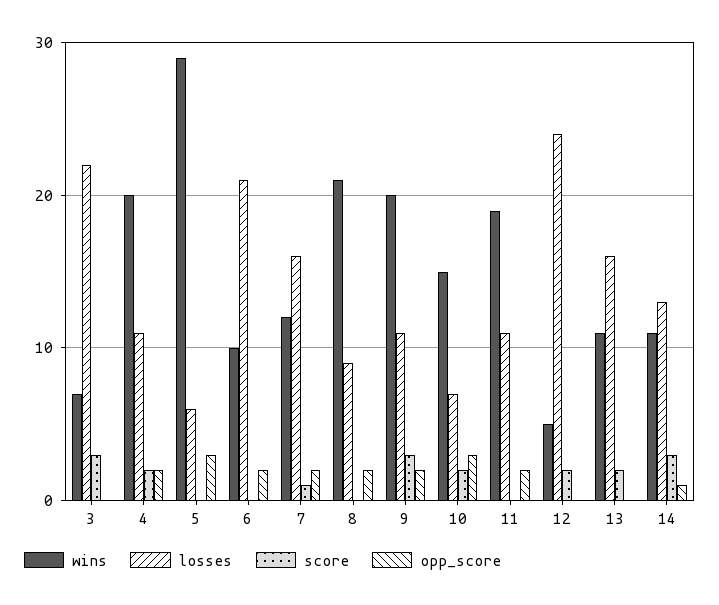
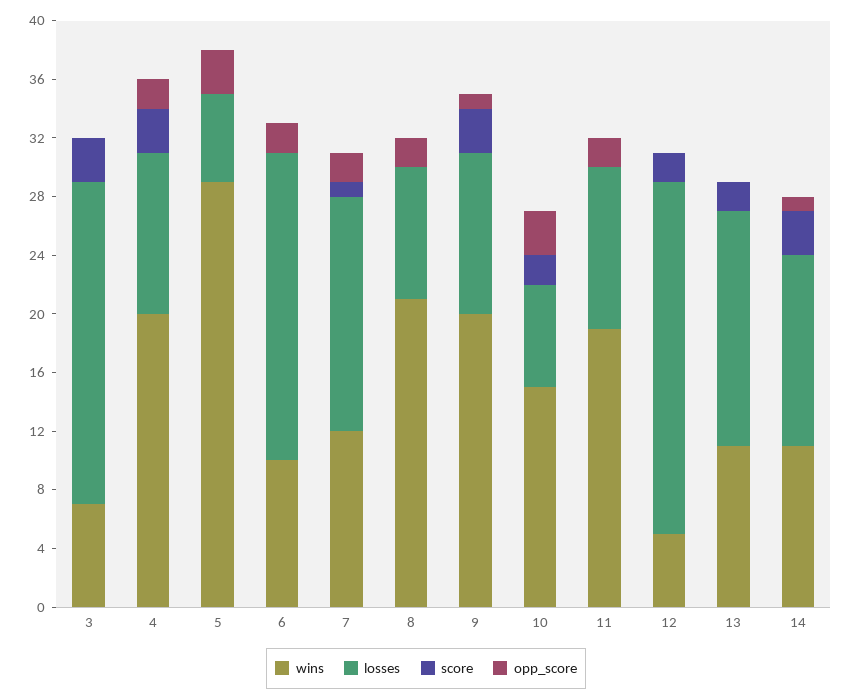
  {
    "wins": {
      "3": 7,
      "4": 20,
      "5": 29,
      "6": 10,
      "7": 12,
      "8": 21,
      "9": 20,
      "10": 15,
      "11": 19,
      "12": 5,
      "13": 11,
      "14": 11
    },
    "losses": {
      "3": 22,
      "4": 11,
      "5": 6,
      "6": 21,
      "7": 16,
      "8": 9,
      "9": 11,
      "10": 7,
      "11": 11,
      "12": 24,
      "13": 16,
      "14": 13
    },
    "score": {
      "3": 3,
-     "4": 2,
+     "4": 3,
      "5": 0,
      "6": 0,
      "7": 1,
      "8": 0,
      "9": 3,
      "10": 2,
      "11": 0,
      "12": 2,
      "13": 2,
      "14": 3
    },
    "opp_score": {
      "3": 0,
      "4": 2,
      "5": 3,
      "6": 2,
      "7": 2,
      "8": 2,
-     "9": 2,
+     "9": 1,
      "10": 3,
      "11": 2,
      "12": 0,
      "13": 0,
      "14": 1
    }
  }

